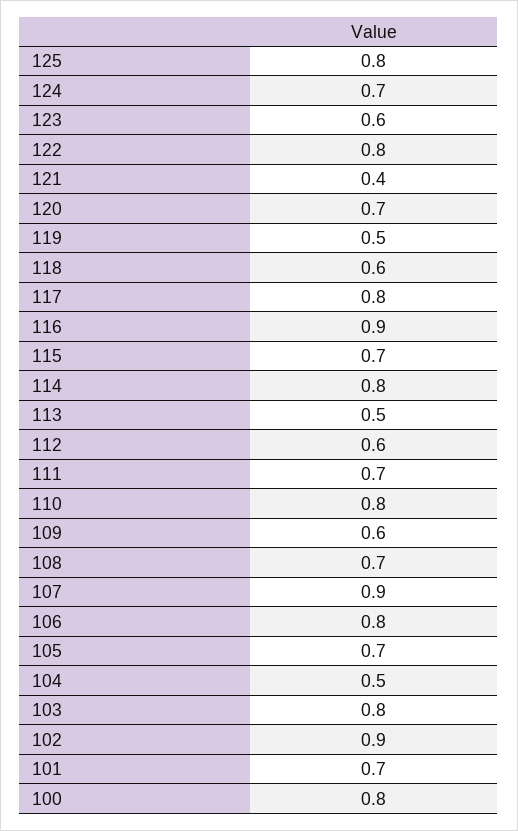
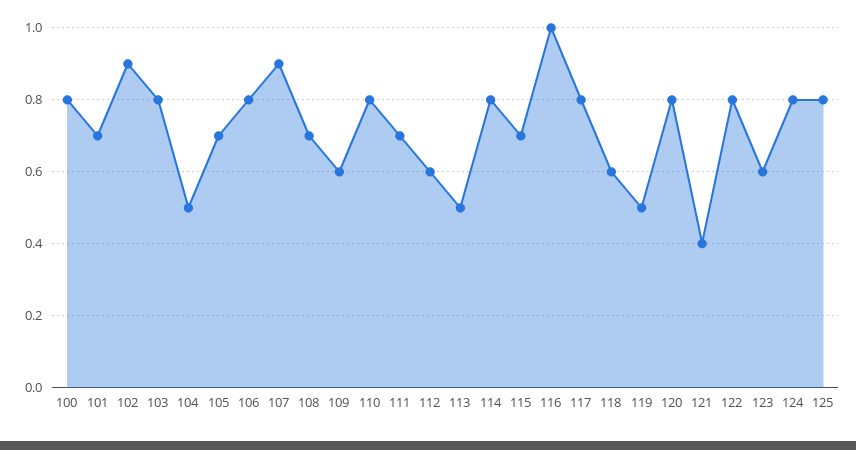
  {
    "125": 0.8,
-   "124": 0.7,
+   "124": 0.8,
    "123": 0.6,
    "122": 0.8,
    "121": 0.4,
-   "120": 0.7,
+   "120": 0.8,
    "119": 0.5,
    "118": 0.6,
    "117": 0.8,
-   "116": 0.9,
+   "116": 1,
    "115": 0.7,
    "114": 0.8,
    "113": 0.5,
    "112": 0.6,
    "111": 0.7,
    "110": 0.8,
    "109": 0.6,
    "108": 0.7,
    "107": 0.9,
    "106": 0.8,
    "105": 0.7,
    "104": 0.5,
    "103": 0.8,
    "102": 0.9,
    "101": 0.7,
    "100": 0.8
  }

